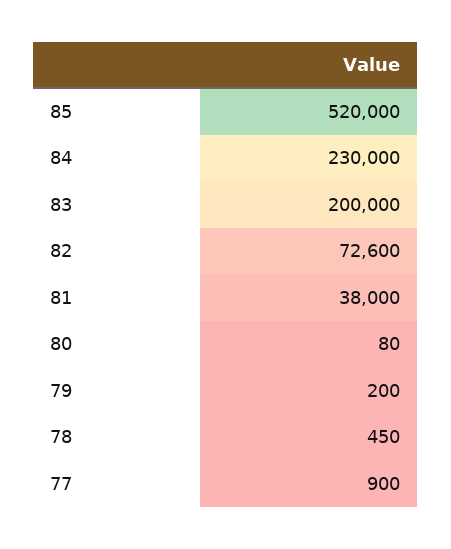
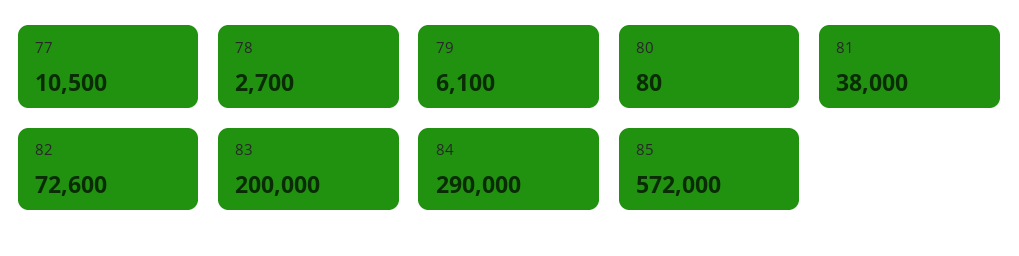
  {
-   "85": 520000,
+   "85": 572000,
-   "84": 230000,
+   "84": 290000,
    "83": 200000,
    "82": 72600,
    "81": 38000,
    "80": 80,
-   "79": 200,
+   "79": 6100,
-   "78": 450,
+   "78": 2700,
-   "77": 900
+   "77": 10500
  }

